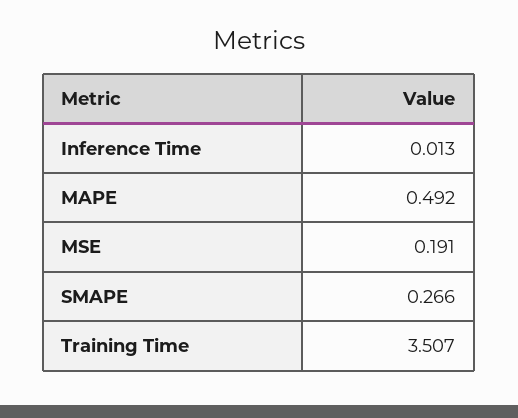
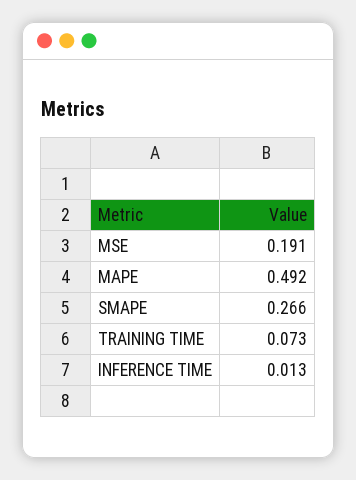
  {
    "Inference Time": 0.013,
    "MAPE": 0.492,
    "MSE": 0.191,
    "SMAPE": 0.266,
-   "Training Time": 3.507
+   "Training Time": 0.073
  }

